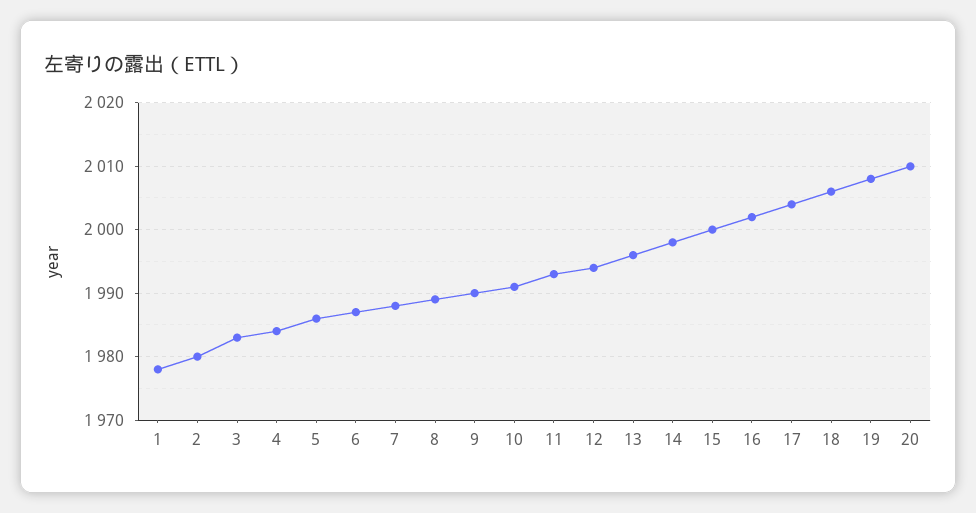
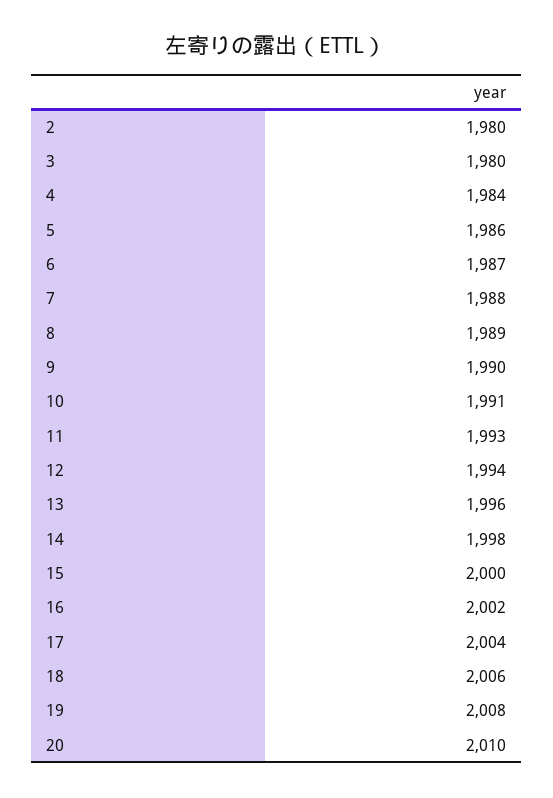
  {
-   "1": 1978,
    "2": 1980,
-   "3": 1983,
+   "3": 1980,
    "4": 1984,
    "5": 1986,
    "6": 1987,
    "7": 1988,
    "8": 1989,
    "9": 1990,
    "10": 1991,
    "11": 1993,
    "12": 1994,
    "13": 1996,
    "14": 1998,
    "15": 2000,
    "16": 2002,
    "17": 2004,
    "18": 2006,
    "19": 2008,
    "20": 2010
  }

